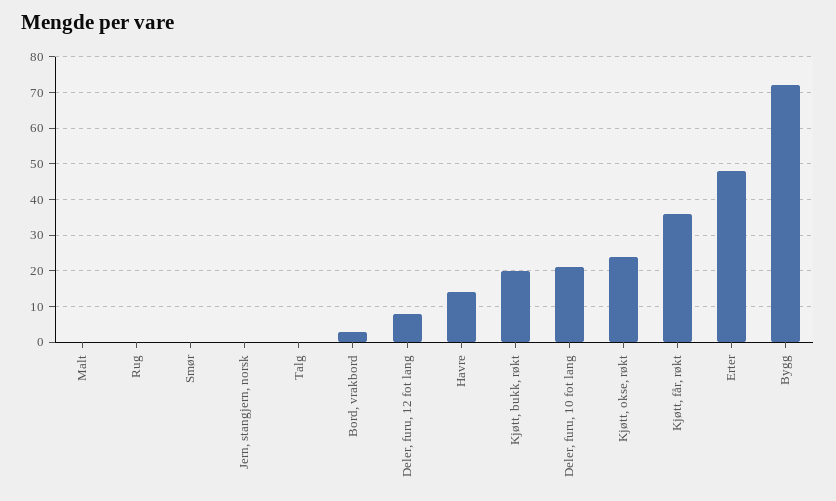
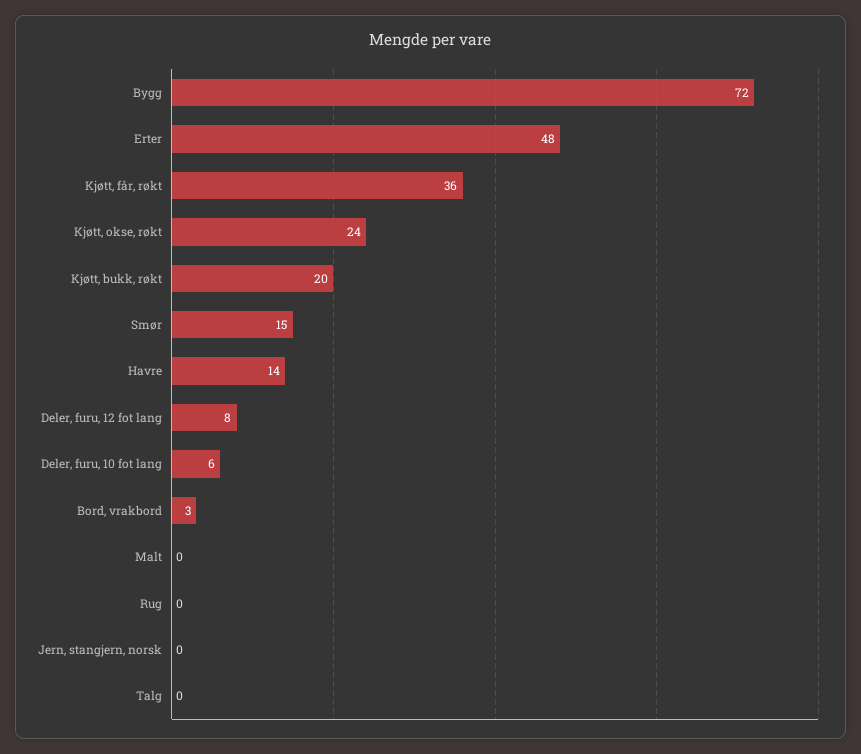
  {
    "Malt": 0,
    "Rug": 0,
-   "Smør": 0,
+   "Smør": 15,
    "Jern, stangjern, norsk": 0,
    "Talg": 0,
    "Bord, vrakbord": 3,
    "Deler, furu, 12 fot lang": 8,
    "Havre": 14,
    "Kjøtt, bukk, røkt": 20,
-   "Deler, furu, 10 fot lang": 20,
+   "Deler, furu, 10 fot lang": 6,
    "Kjøtt, okse, røkt": 24,
    "Kjøtt, får, røkt": 36,
    "Erter": 48,
    "Bygg": 72
  }

